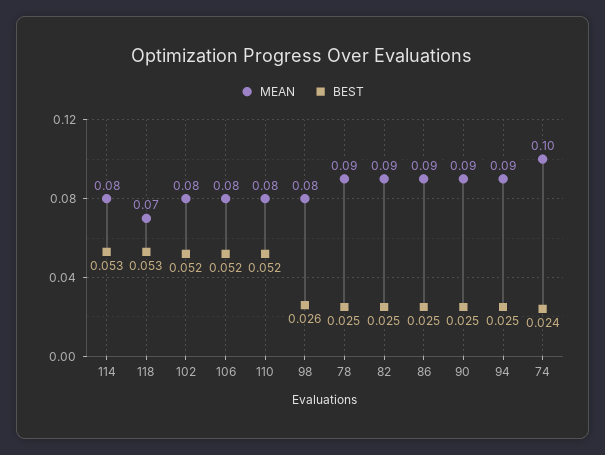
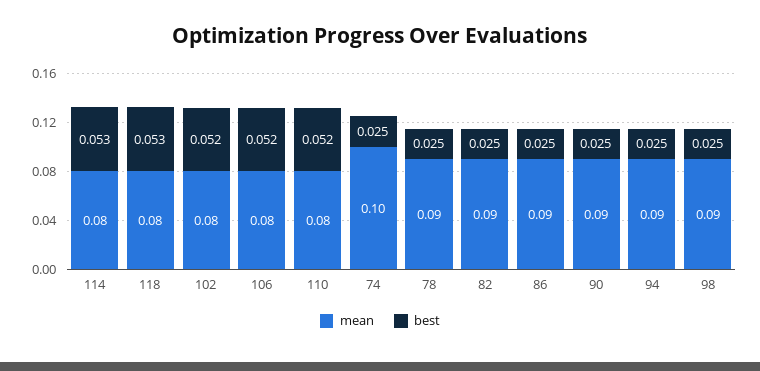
  {
    "MEAN": {
      "114": 0.08,
-     "118": 0.07,
+     "118": 0.08,
      "102": 0.08,
      "106": 0.08,
      "110": 0.08,
-     "98": 0.08,
+     "98": 0.09,
      "78": 0.09,
      "82": 0.09,
      "86": 0.09,
      "90": 0.09,
      "94": 0.09,
      "74": 0.1
    },
    "BEST": {
      "114": 0.053,
      "118": 0.053,
      "102": 0.052,
      "106": 0.052,
      "110": 0.052,
-     "98": 0.026,
+     "98": 0.025,
      "78": 0.025,
      "82": 0.025,
      "86": 0.025,
      "90": 0.025,
      "94": 0.025,
-     "74": 0.024
+     "74": 0.025
    }
  }

